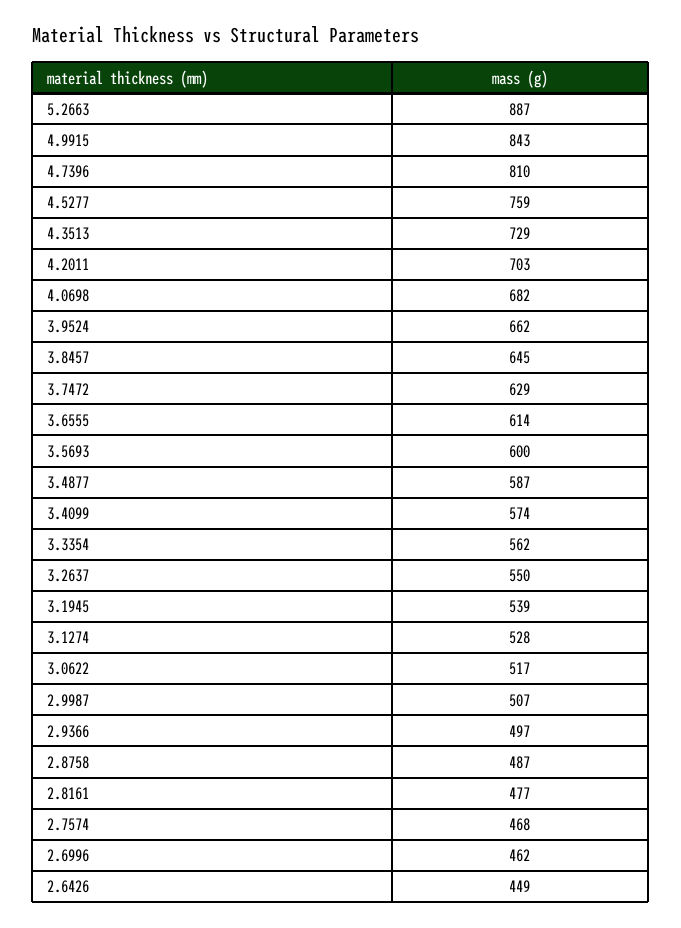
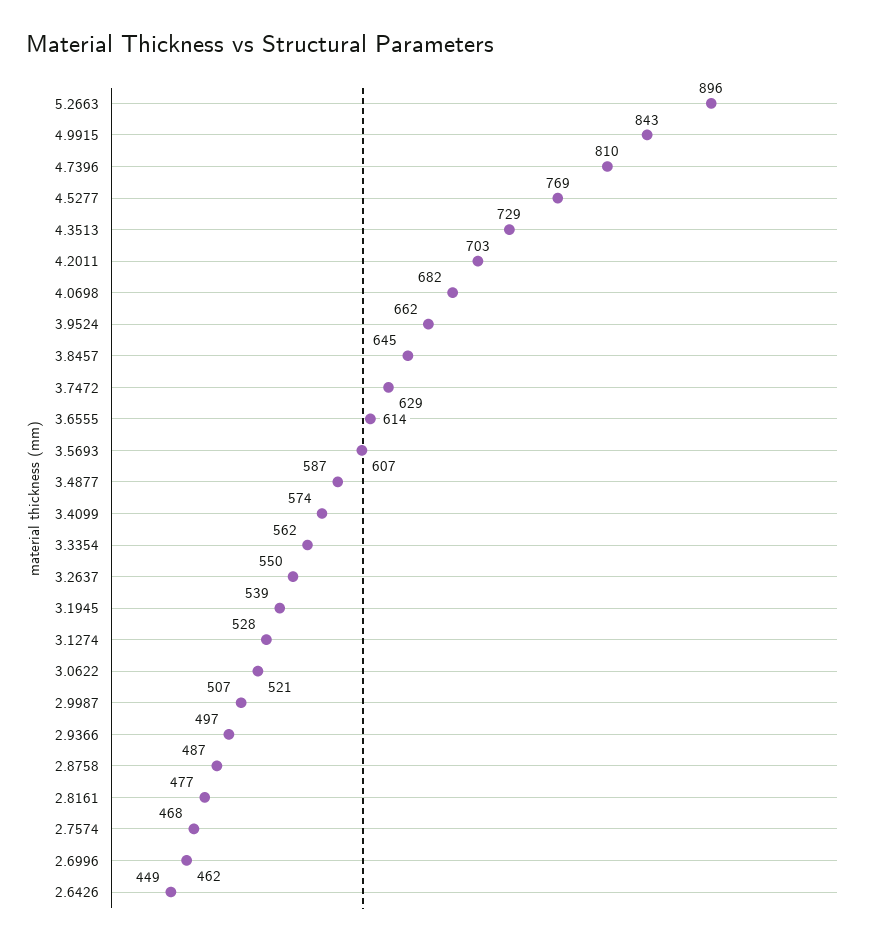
  {
-   "5.2663": 887,
+   "5.2663": 896,
    "4.9915": 843,
    "4.7396": 810,
-   "4.5277": 759,
+   "4.5277": 769,
    "4.3513": 729,
    "4.2011": 703,
    "4.0698": 682,
    "3.9524": 662,
    "3.8457": 645,
    "3.7472": 629,
    "3.6555": 614,
-   "3.5693": 600,
+   "3.5693": 607,
    "3.4877": 587,
    "3.4099": 574,
    "3.3354": 562,
    "3.2637": 550,
    "3.1945": 539,
    "3.1274": 528,
-   "3.0622": 517,
+   "3.0622": 521,
    "2.9987": 507,
    "2.9366": 497,
    "2.8758": 487,
    "2.8161": 477,
    "2.7574": 468,
    "2.6996": 462,
    "2.6426": 449
  }

